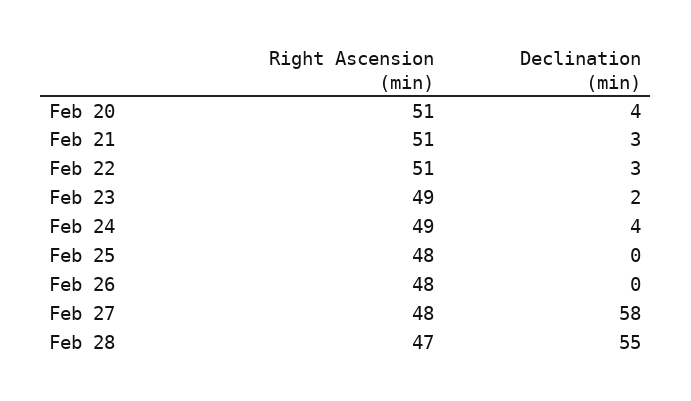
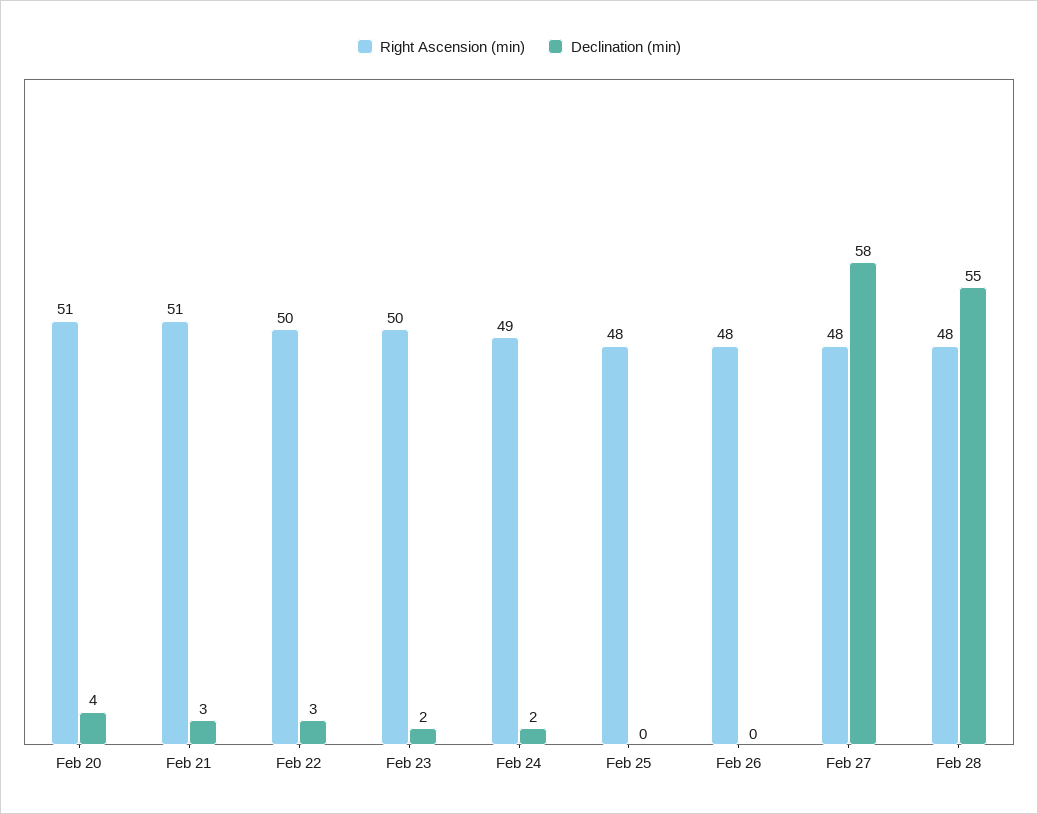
  {
    "Right Ascension (min)": {
      "Feb 20": 51,
      "Feb 21": 51,
-     "Feb 22": 51,
+     "Feb 22": 50,
-     "Feb 23": 49,
+     "Feb 23": 50,
      "Feb 24": 49,
      "Feb 25": 48,
      "Feb 26": 48,
      "Feb 27": 48,
-     "Feb 28": 47
+     "Feb 28": 48
    },
    "Declination (min)": {
      "Feb 20": 4,
      "Feb 21": 3,
      "Feb 22": 3,
      "Feb 23": 2,
-     "Feb 24": 4,
+     "Feb 24": 2,
      "Feb 25": 0,
      "Feb 26": 0,
      "Feb 27": 58,
      "Feb 28": 55
    }
  }

